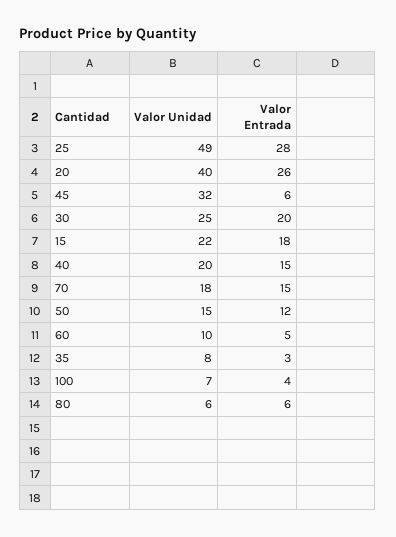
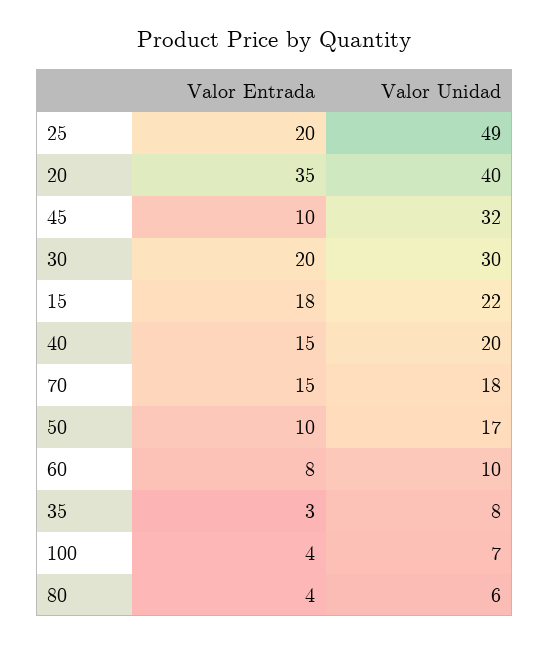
  {
    "Valor Unidad": {
      "25": 49,
      "20": 40,
      "45": 32,
-     "30": 25,
+     "30": 30,
      "15": 22,
      "40": 20,
      "70": 18,
-     "50": 15,
+     "50": 17,
      "60": 10,
      "35": 8,
      "100": 7,
      "80": 6
    },
    "Valor Entrada": {
-     "25": 28,
+     "25": 20,
-     "20": 26,
+     "20": 35,
-     "45": 6,
+     "45": 10,
      "30": 20,
      "15": 18,
      "40": 15,
      "70": 15,
-     "50": 12,
+     "50": 10,
-     "60": 5,
+     "60": 8,
      "35": 3,
      "100": 4,
-     "80": 6
+     "80": 4
    }
  }

